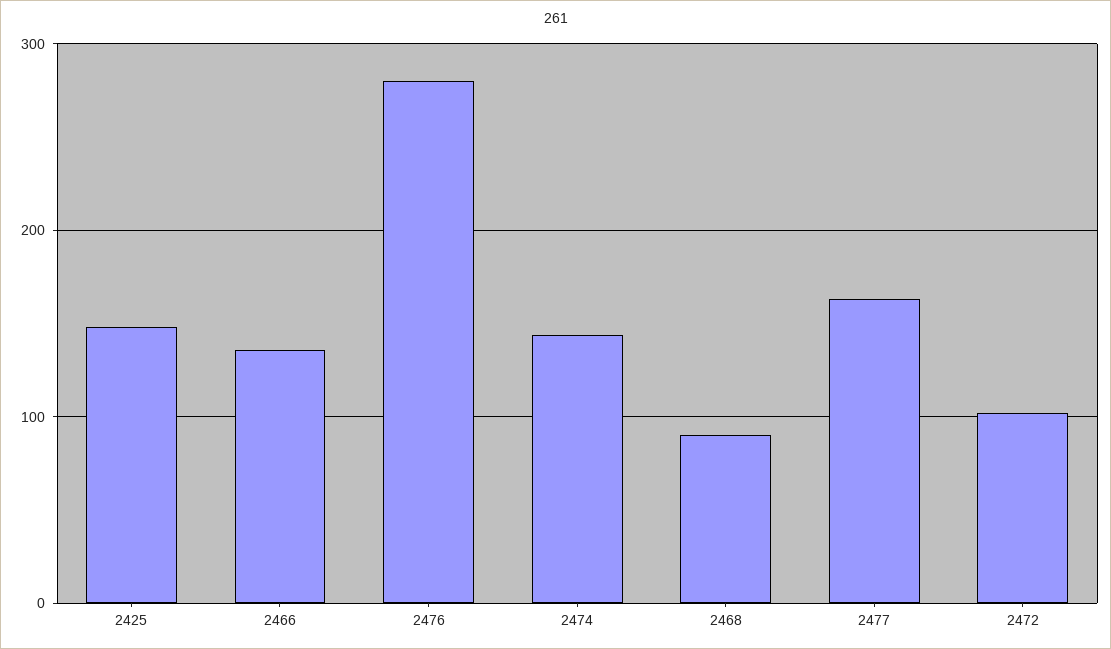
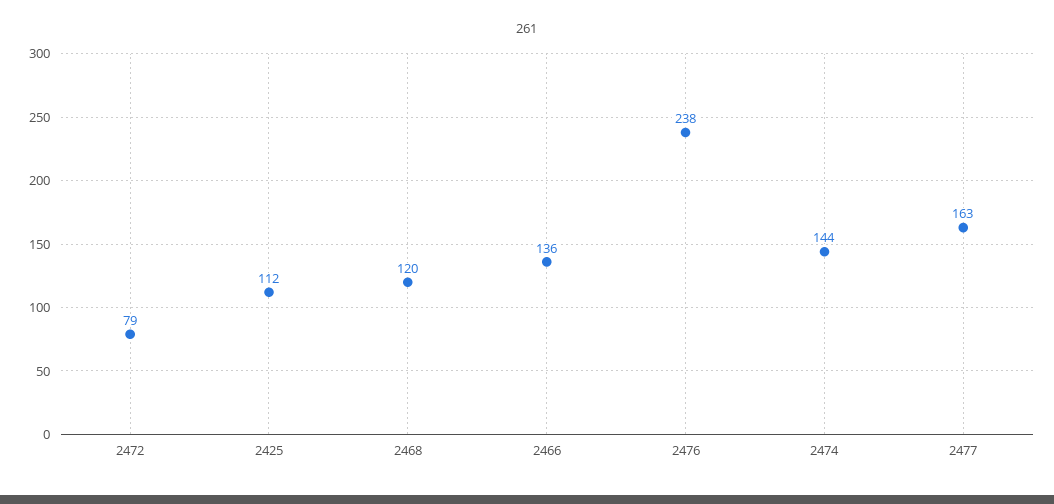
  {
-   "2425": 150,
+   "2425": 112,
    "2466": 136,
-   "2476": 280,
+   "2476": 238,
    "2474": 144,
-   "2468": 90,
+   "2468": 120,
    "2477": 163,
-   "2472": 100
+   "2472": 79
  }

